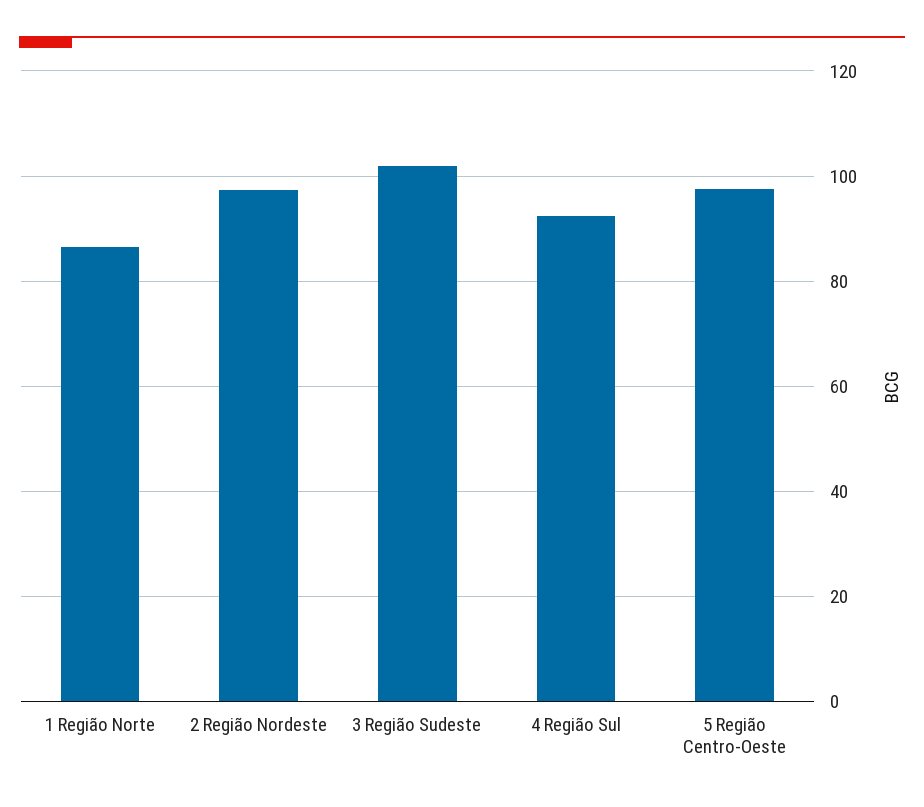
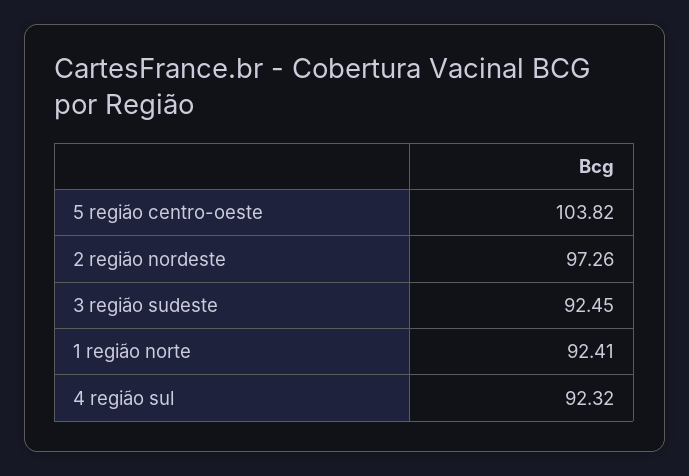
  {
-   "1 Região Norte": 86,
+   "1 Região Norte": 92.41,
    "2 Região Nordeste": 97.26,
-   "3 Região Sudeste": 102,
+   "3 Região Sudeste": 92.45,
    "4 Região Sul": 92.32,
-   "5 Região Centro-Oeste": 98
+   "5 Região Centro-Oeste": 103.82
  }

